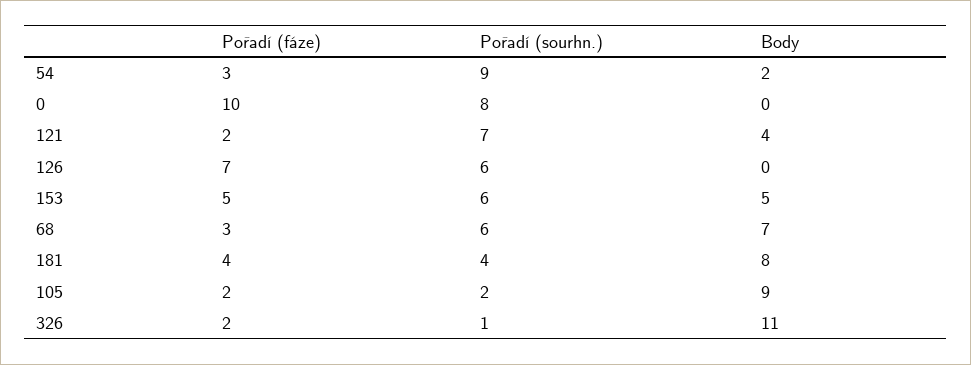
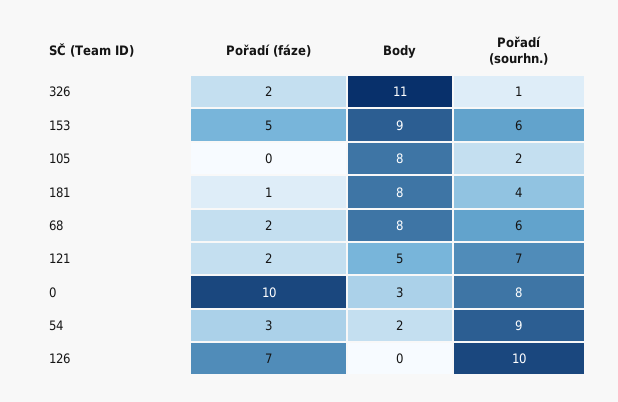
  {
    "Pořadí (fáze)": {
      "54": 3,
      "0": 10,
      "121": 2,
      "126": 7,
      "153": 5,
-     "68": 3,
+     "68": 2,
-     "181": 4,
+     "181": 1,
-     "105": 2,
+     "105": 0,
      "326": 2
    },
    "Pořadí (sourhn.)": {
      "54": 9,
      "0": 8,
      "121": 7,
-     "126": 6,
+     "126": 10,
      "153": 6,
      "68": 6,
      "181": 4,
      "105": 2,
      "326": 1
    },
    "Body": {
      "54": 2,
-     "0": 0,
+     "0": 3,
-     "121": 4,
+     "121": 5,
      "126": 0,
-     "153": 5,
+     "153": 9,
-     "68": 7,
+     "68": 8,
      "181": 8,
-     "105": 9,
+     "105": 8,
      "326": 11
    }
  }

